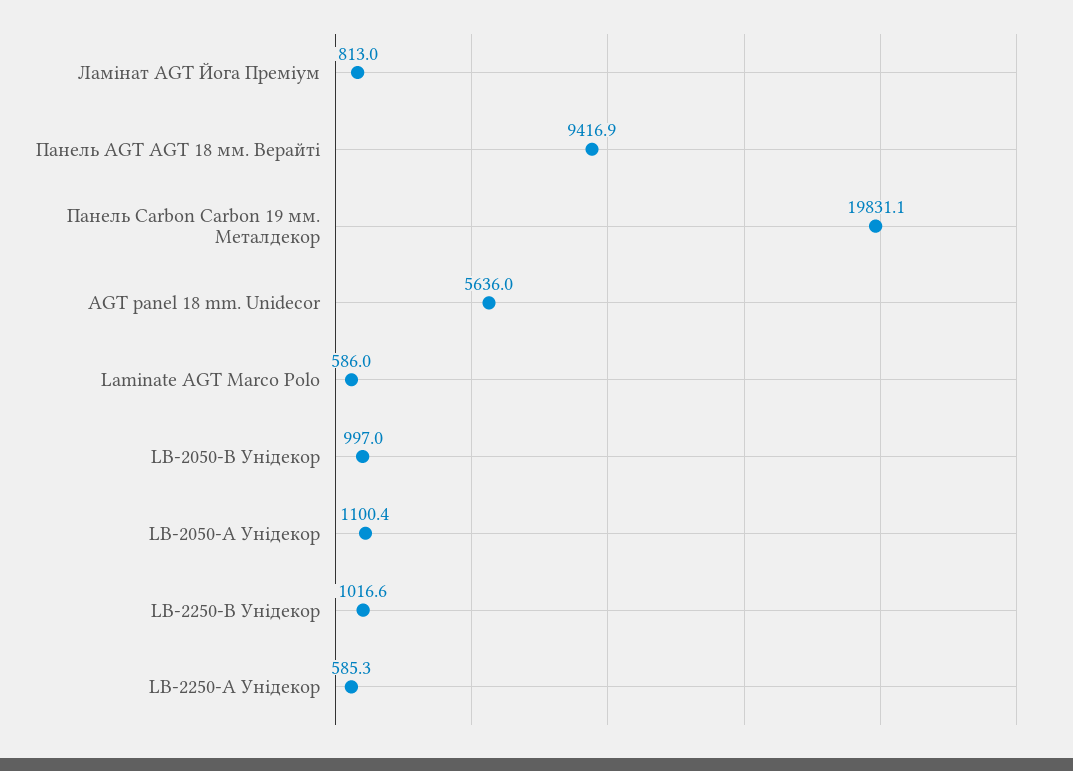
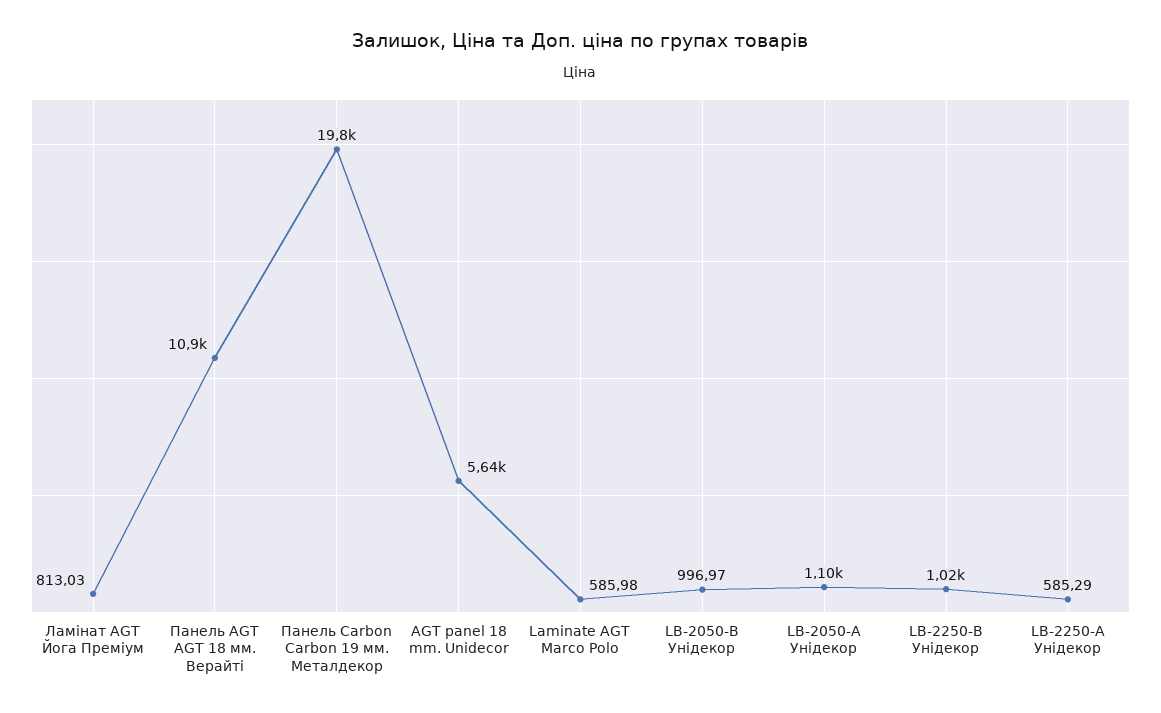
  {
    "Ламінат AGT Йога Преміум": 813.03,
-   "Панель AGT AGT 18 мм. Верайті": 9416.9,
+   "Панель AGT AGT 18 мм. Верайті": 10900,
    "Панель Carbon Carbon 19 мм. Металдекор": 19831.1,
    "AGT panel 18 mm. Unidecor": 5636,
    "Laminate AGT Marco Polo": 585.98,
    "LB-2050-В Унідекор": 996.97,
    "LB-2050-А Унідекор": 1100.4,
    "LB-2250-В Унідекор": 1016.6,
    "LB-2250-А Унідекор": 585.29
  }

